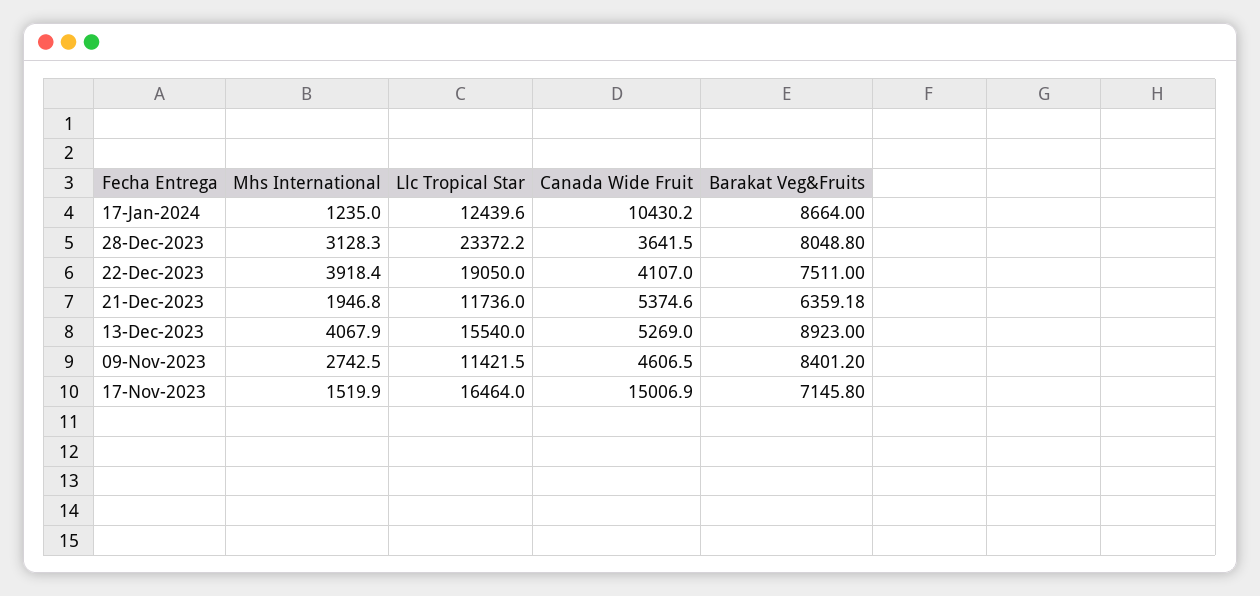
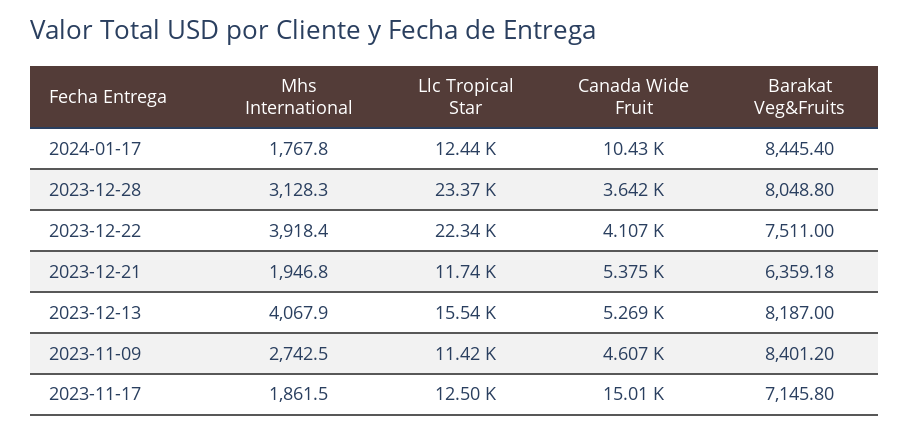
  {
    "Mhs International": {
-     "17-Jan-2024": 1235,
+     "17-Jan-2024": 1767.8,
      "28-Dec-2023": 3128.3,
      "22-Dec-2023": 3918.4,
      "21-Dec-2023": 1946.8,
      "13-Dec-2023": 4067.9,
      "09-Nov-2023": 2742.5,
-     "17-Nov-2023": 1519.9
+     "17-Nov-2023": 1861.5
    },
    "Llc Tropical Star": {
      "17-Jan-2024": 12439.6,
      "28-Dec-2023": 23372.2,
-     "22-Dec-2023": 19050,
+     "22-Dec-2023": 22340,
      "21-Dec-2023": 11736,
      "13-Dec-2023": 15540,
      "09-Nov-2023": 11421.5,
-     "17-Nov-2023": 16464
+     "17-Nov-2023": 12500
    },
    "Canada Wide Fruit": {
      "17-Jan-2024": 10430.2,
      "28-Dec-2023": 3641.5,
      "22-Dec-2023": 4107,
      "21-Dec-2023": 5374.6,
      "13-Dec-2023": 5269,
      "09-Nov-2023": 4606.5,
      "17-Nov-2023": 15006.9
    },
    "Barakat Veg&Fruits": {
-     "17-Jan-2024": 8664,
+     "17-Jan-2024": 8445.4,
      "28-Dec-2023": 8048.8,
      "22-Dec-2023": 7511,
      "21-Dec-2023": 6359.18,
-     "13-Dec-2023": 8923,
+     "13-Dec-2023": 8187,
      "09-Nov-2023": 8401.2,
      "17-Nov-2023": 7145.8
    }
  }

